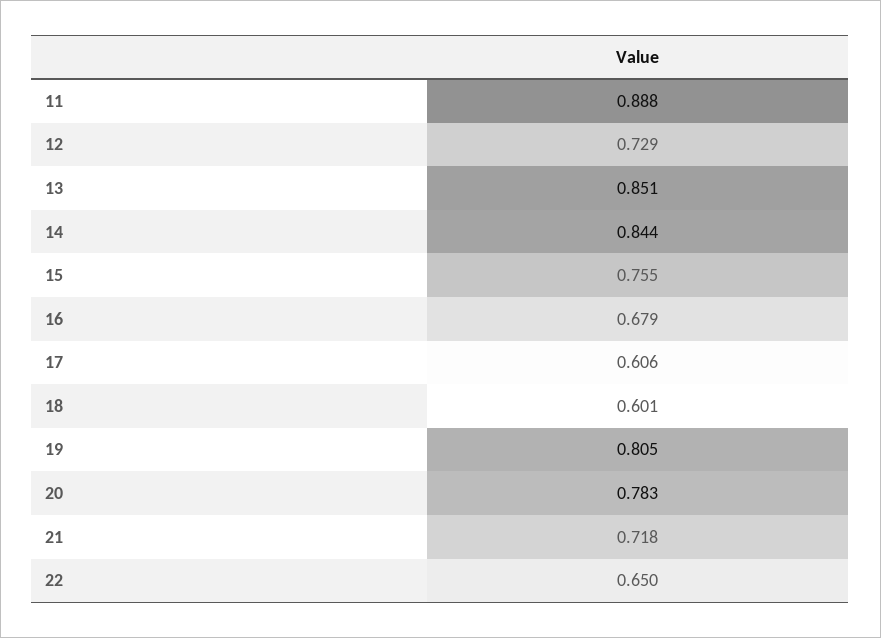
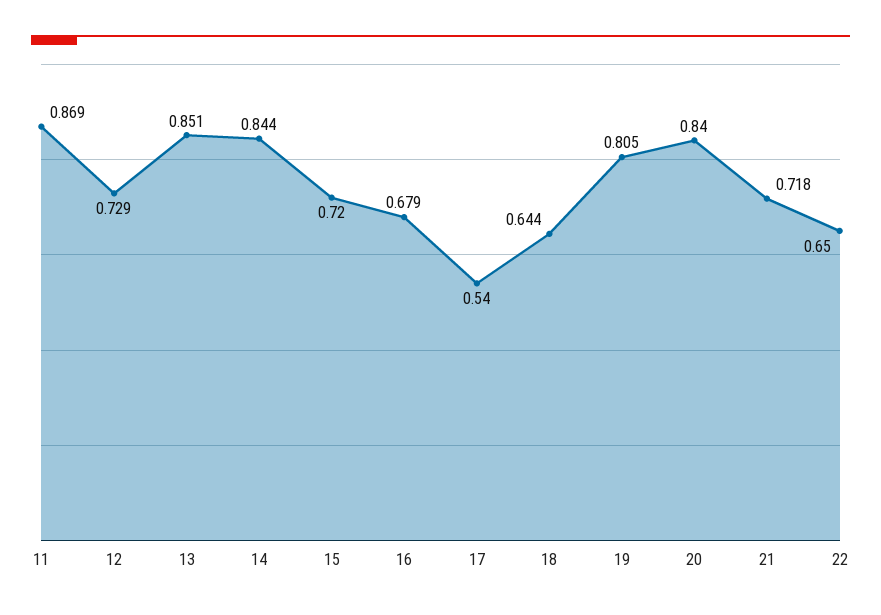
  {
-   "11": 0.888,
+   "11": 0.869,
    "12": 0.729,
    "13": 0.851,
    "14": 0.844,
-   "15": 0.755,
+   "15": 0.72,
    "16": 0.679,
-   "17": 0.606,
+   "17": 0.54,
-   "18": 0.601,
+   "18": 0.644,
    "19": 0.805,
-   "20": 0.783,
+   "20": 0.84,
    "21": 0.718,
    "22": 0.65
  }

